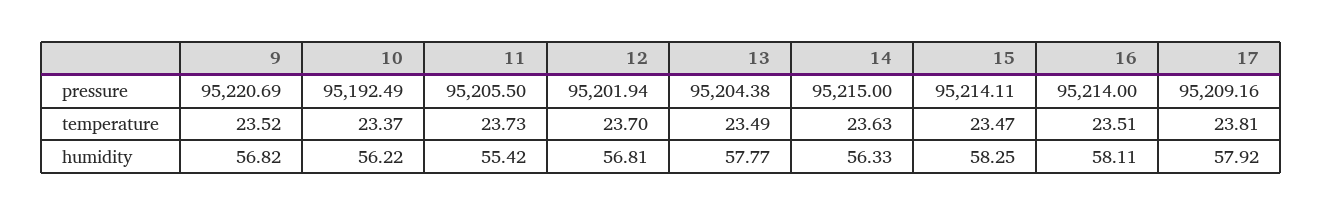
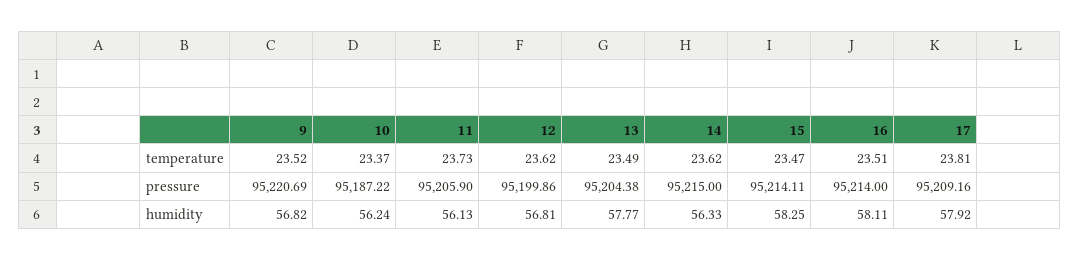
  {
    "9": {
      "pressure": 95220.69,
      "temperature": 23.52,
      "humidity": 56.82
    },
    "10": {
-     "pressure": 95192.49,
+     "pressure": 95187.22,
      "temperature": 23.37,
-     "humidity": 56.22
+     "humidity": 56.24
    },
    "11": {
-     "pressure": 95205.5,
+     "pressure": 95205.9,
      "temperature": 23.73,
-     "humidity": 55.42
+     "humidity": 56.13
    },
    "12": {
-     "pressure": 95201.94,
+     "pressure": 95199.86,
-     "temperature": 23.7,
+     "temperature": 23.62,
      "humidity": 56.81
    },
    "13": {
      "pressure": 95204.38,
      "temperature": 23.49,
      "humidity": 57.77
    },
    "14": {
      "pressure": 95215,
-     "temperature": 23.63,
+     "temperature": 23.62,
      "humidity": 56.33
    },
    "15": {
      "pressure": 95214.11,
      "temperature": 23.47,
      "humidity": 58.25
    },
    "16": {
      "pressure": 95214,
      "temperature": 23.51,
      "humidity": 58.11
    },
    "17": {
      "pressure": 95209.16,
      "temperature": 23.81,
      "humidity": 57.92
    }
  }

